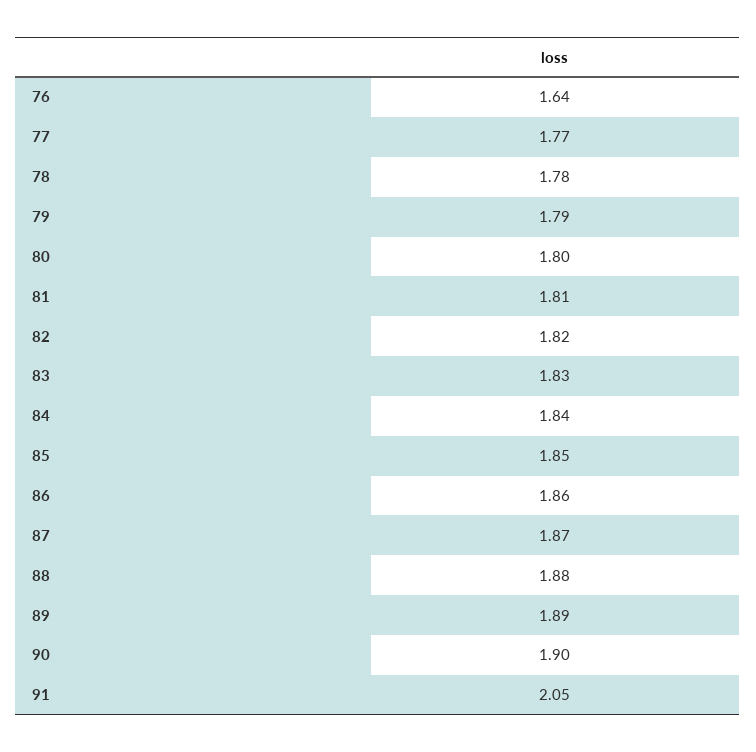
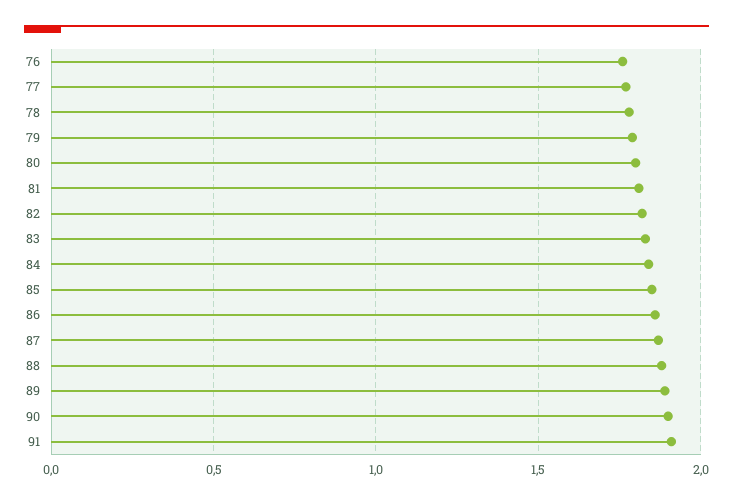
  {
-   "76": 1.64,
+   "76": 1.75,
    "77": 1.77,
    "78": 1.78,
    "79": 1.79,
    "80": 1.8,
    "81": 1.81,
    "82": 1.82,
    "83": 1.83,
    "84": 1.84,
    "85": 1.85,
    "86": 1.86,
    "87": 1.87,
    "88": 1.88,
    "89": 1.89,
    "90": 1.9,
-   "91": 2.05
+   "91": 1.9
  }

